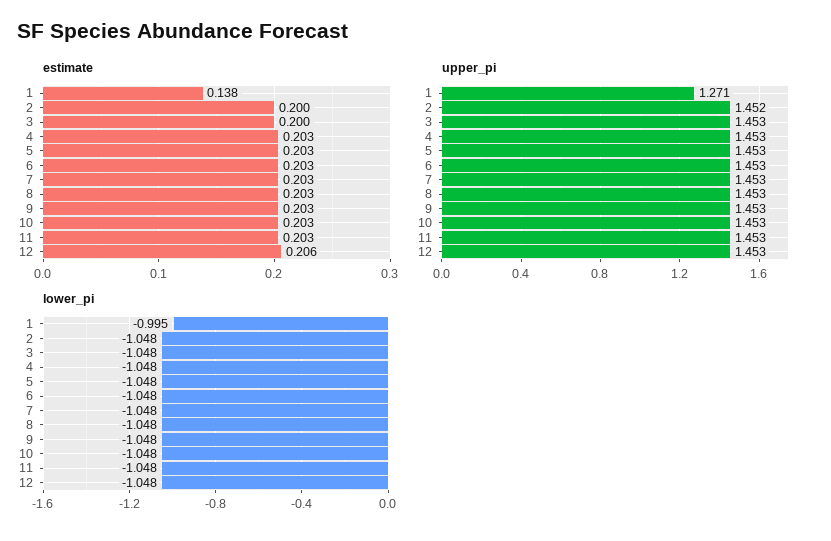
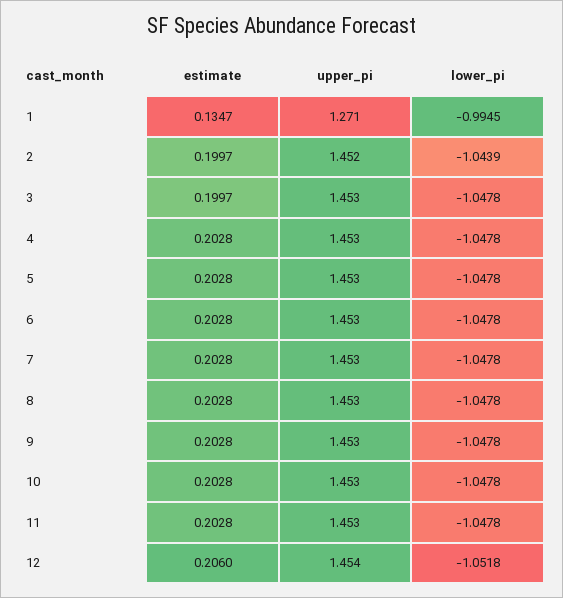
  {
    "estimate": {
-     "1": 0.138,
+     "1": 0.1347,
      "2": 0.1997,
      "3": 0.1997,
      "4": 0.2028,
      "5": 0.2028,
      "6": 0.2028,
      "7": 0.2028,
      "8": 0.2028,
      "9": 0.2028,
      "10": 0.2028,
      "11": 0.2028,
      "12": 0.206
    },
    "upper_pi": {
      "1": 1.271,
      "2": 1.452,
      "3": 1.453,
      "4": 1.453,
      "5": 1.453,
      "6": 1.453,
      "7": 1.453,
      "8": 1.453,
      "9": 1.453,
      "10": 1.453,
      "11": 1.453,
-     "12": 1.453
+     "12": 1.454
    },
    "lower_pi": {
      "1": -0.9945,
-     "2": -1.048,
+     "2": -1.0439,
      "3": -1.0478,
      "4": -1.0478,
      "5": -1.0478,
      "6": -1.0478,
      "7": -1.0478,
      "8": -1.0478,
      "9": -1.0478,
      "10": -1.0478,
      "11": -1.0478,
-     "12": -1.048
+     "12": -1.0518
    }
  }

